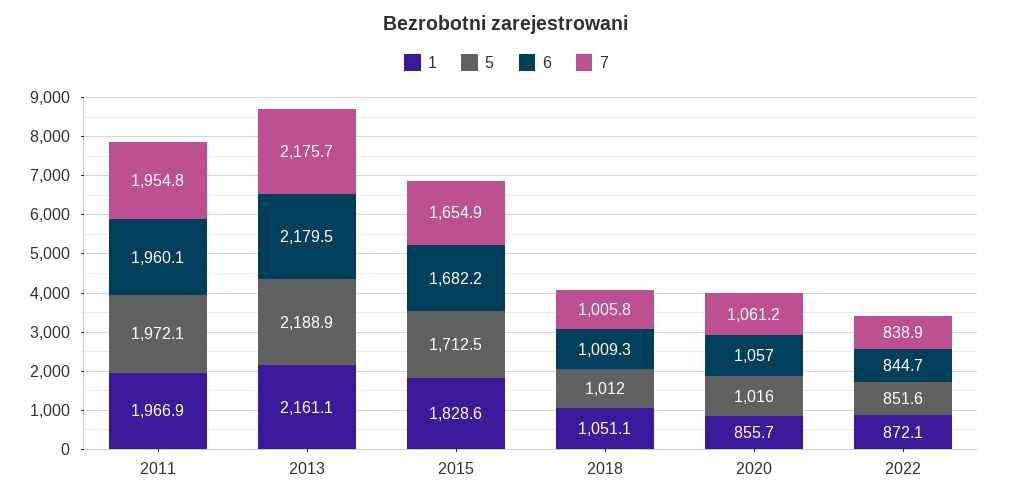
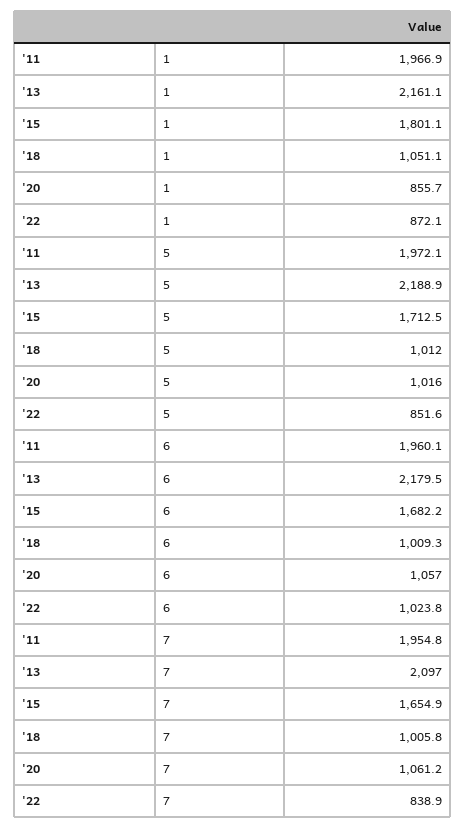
  {
    "1": {
      "2011": 1966.9,
      "2013": 2161.1,
-     "2015": 1828.6,
+     "2015": 1801.1,
      "2018": 1051.1,
      "2020": 855.7,
      "2022": 872.1
    },
    "5": {
      "2011": 1972.1,
      "2013": 2188.9,
      "2015": 1712.5,
      "2018": 1012,
      "2020": 1016,
      "2022": 851.6
    },
    "6": {
      "2011": 1960.1,
      "2013": 2179.5,
      "2015": 1682.2,
      "2018": 1009.3,
      "2020": 1057,
-     "2022": 844.7
+     "2022": 1023.8
    },
    "7": {
      "2011": 1954.8,
-     "2013": 2175.7,
+     "2013": 2097,
      "2015": 1654.9,
      "2018": 1005.8,
      "2020": 1061.2,
      "2022": 838.9
    }
  }

